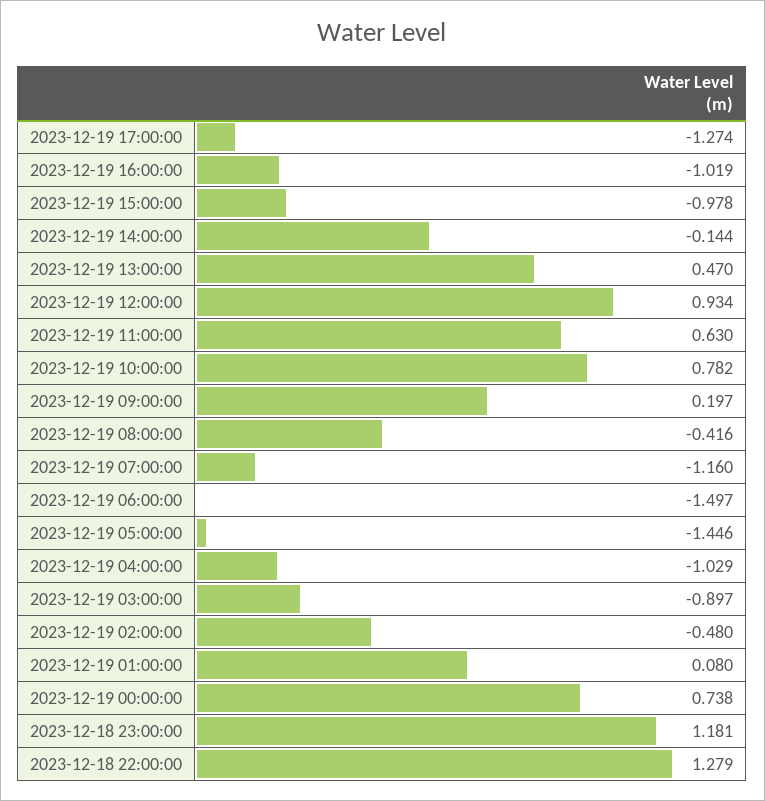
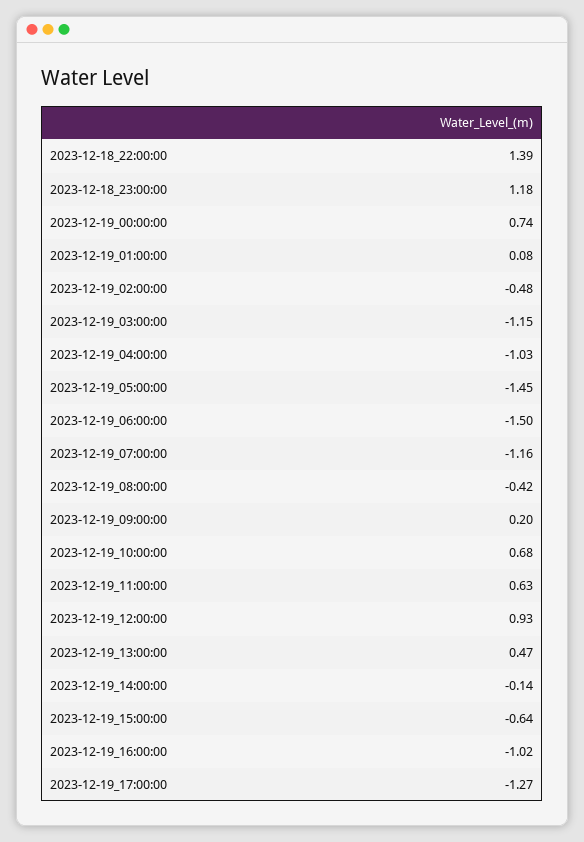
  {
    "2023-12-19 17:00:00": -1.274,
    "2023-12-19 16:00:00": -1.019,
-   "2023-12-19 15:00:00": -0.978,
+   "2023-12-19 15:00:00": -0.64,
    "2023-12-19 14:00:00": -0.144,
    "2023-12-19 13:00:00": 0.47,
    "2023-12-19 12:00:00": 0.934,
    "2023-12-19 11:00:00": 0.63,
-   "2023-12-19 10:00:00": 0.782,
+   "2023-12-19 10:00:00": 0.68,
    "2023-12-19 09:00:00": 0.197,
    "2023-12-19 08:00:00": -0.416,
    "2023-12-19 07:00:00": -1.16,
    "2023-12-19 06:00:00": -1.497,
    "2023-12-19 05:00:00": -1.446,
    "2023-12-19 04:00:00": -1.029,
-   "2023-12-19 03:00:00": -0.897,
+   "2023-12-19 03:00:00": -1.15,
    "2023-12-19 02:00:00": -0.48,
    "2023-12-19 01:00:00": 0.08,
    "2023-12-19 00:00:00": 0.738,
    "2023-12-18 23:00:00": 1.181,
-   "2023-12-18 22:00:00": 1.279
+   "2023-12-18 22:00:00": 1.39
  }

